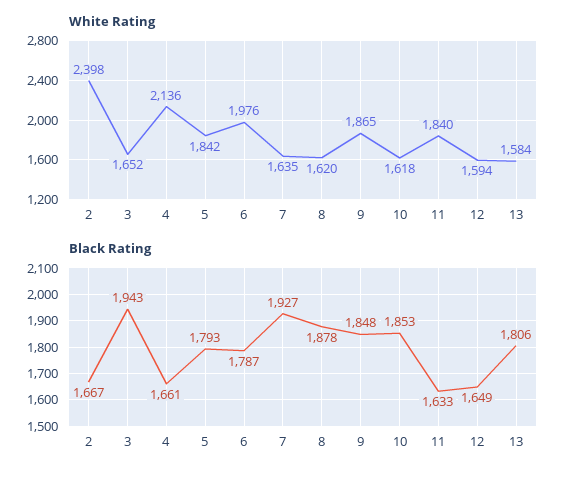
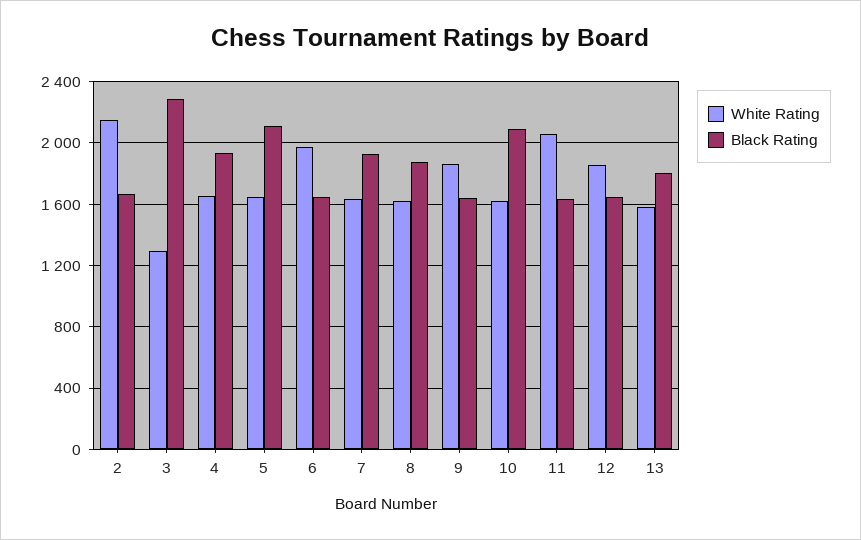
  {
    "White Rating": {
-     "2": 2398,
+     "2": 2150,
-     "3": 1652,
+     "3": 1300,
-     "4": 2136,
+     "4": 1650,
-     "5": 1842,
+     "5": 1650,
      "6": 1976,
      "7": 1635,
      "8": 1620,
      "9": 1865,
      "10": 1618,
-     "11": 1840,
+     "11": 2050,
-     "12": 1594,
+     "12": 1850,
      "13": 1584
    },
    "Black Rating": {
      "2": 1667,
-     "3": 1943,
+     "3": 2300,
-     "4": 1661,
+     "4": 1950,
-     "5": 1793,
+     "5": 2100,
-     "6": 1787,
+     "6": 1650,
      "7": 1927,
      "8": 1878,
-     "9": 1848,
+     "9": 1650,
-     "10": 1853,
+     "10": 2100,
      "11": 1633,
      "12": 1649,
      "13": 1806
    }
  }

